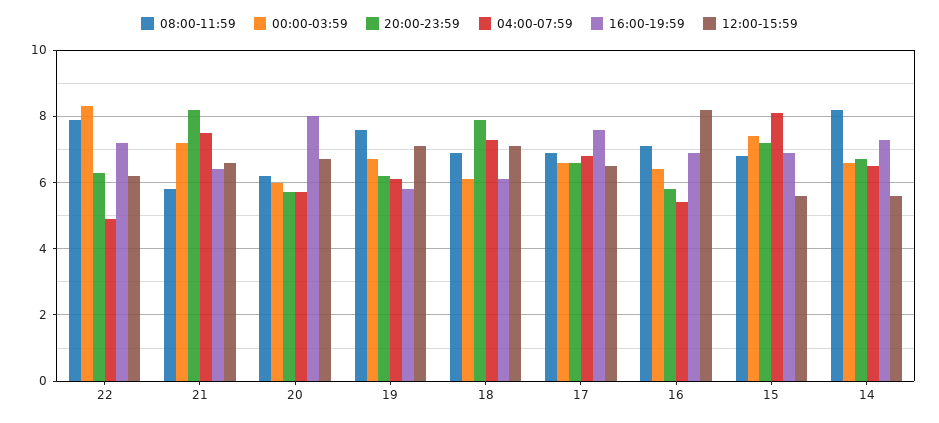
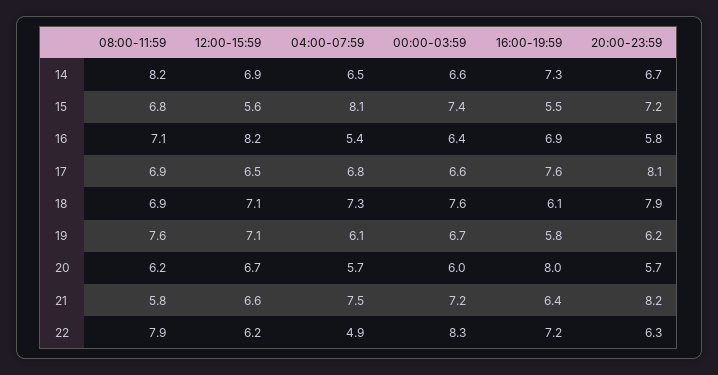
  {
    "08:00-11:59": {
      "22": 7.9,
      "21": 5.8,
      "20": 6.2,
      "19": 7.6,
      "18": 6.9,
      "17": 6.9,
      "16": 7.1,
      "15": 6.8,
      "14": 8.2
    },
    "00:00-03:59": {
      "22": 8.3,
      "21": 7.2,
      "20": 6,
      "19": 6.7,
-     "18": 6,
+     "18": 7.6,
      "17": 6.6,
      "16": 6.4,
      "15": 7.4,
      "14": 6.6
    },
    "20:00-23:59": {
      "22": 6.3,
      "21": 8.2,
      "20": 5.7,
      "19": 6.2,
      "18": 7.9,
-     "17": 6.5,
+     "17": 8.1,
      "16": 5.8,
      "15": 7.2,
      "14": 6.7
    },
    "04:00-07:59": {
      "22": 4.9,
      "21": 7.5,
      "20": 5.7,
      "19": 6.1,
      "18": 7.3,
      "17": 6.8,
      "16": 5.4,
      "15": 8.1,
      "14": 6.5
    },
    "16:00-19:59": {
      "22": 7.2,
      "21": 6.4,
      "20": 8,
      "19": 5.8,
      "18": 6.1,
      "17": 7.6,
      "16": 6.9,
-     "15": 7,
+     "15": 5.5,
      "14": 7.3
    },
    "12:00-15:59": {
      "22": 6.2,
      "21": 6.6,
      "20": 6.7,
      "19": 7.1,
      "18": 7.1,
      "17": 6.5,
      "16": 8.2,
      "15": 5.6,
-     "14": 5.5
+     "14": 6.9
    }
  }

